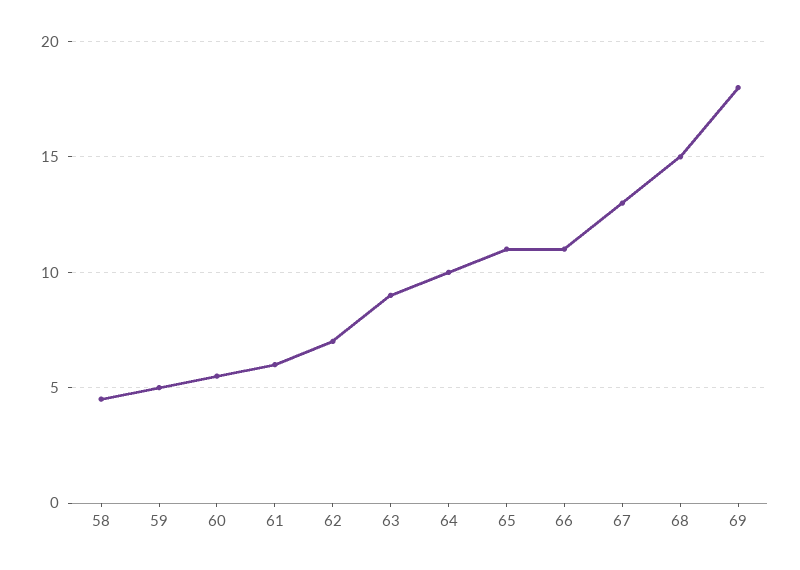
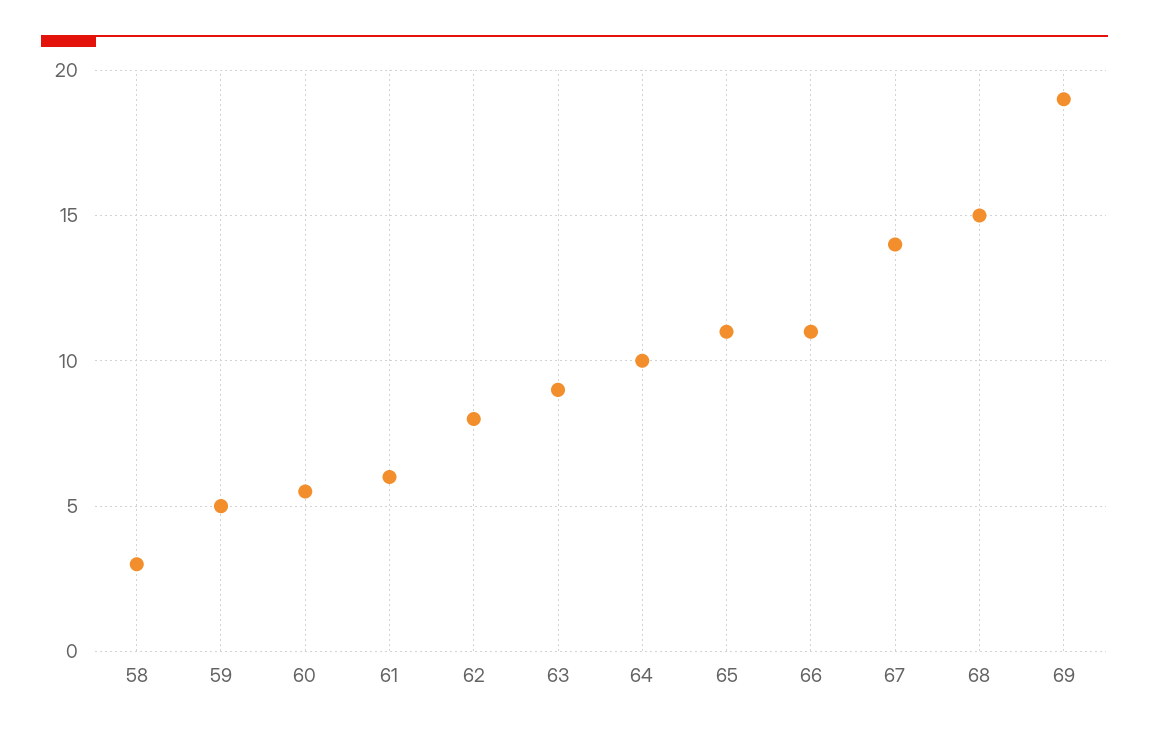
  {
-   "58": 4.5,
+   "58": 3,
    "59": 5,
    "60": 5.5,
    "61": 6,
-   "62": 7,
+   "62": 8,
    "63": 9,
    "64": 10,
    "65": 11,
    "66": 11,
-   "67": 13,
+   "67": 14,
    "68": 15,
-   "69": 18
+   "69": 19
  }

